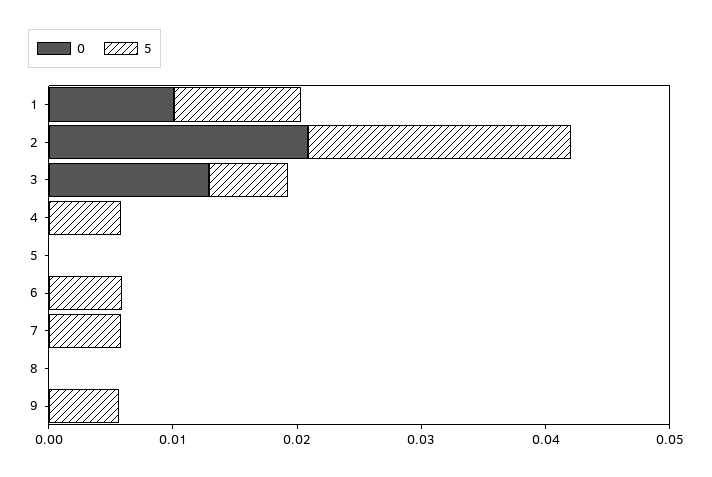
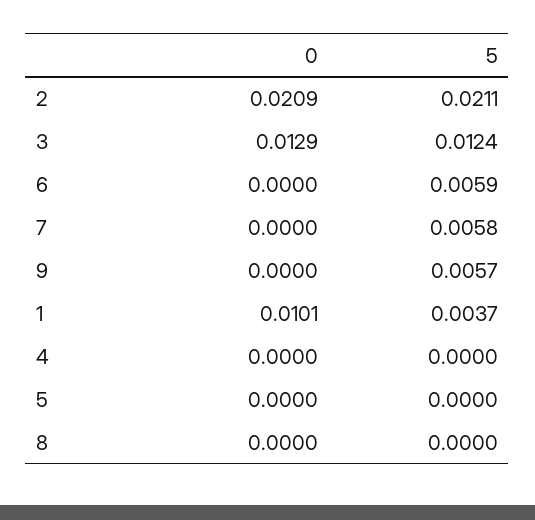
  {
    "0": {
      "1": 0.0101,
      "2": 0.0209,
      "3": 0.0129,
      "4": 0,
      "5": 0,
      "6": 0,
      "7": 0,
      "8": 0,
      "9": 0
    },
    "5": {
-     "1": 0.01,
+     "1": 0.0037,
      "2": 0.0211,
-     "3": 0.006,
+     "3": 0.0124,
-     "4": 0.006,
+     "4": 0,
      "5": 0,
      "6": 0.0059,
      "7": 0.0058,
      "8": 0,
      "9": 0.0057
    }
  }

